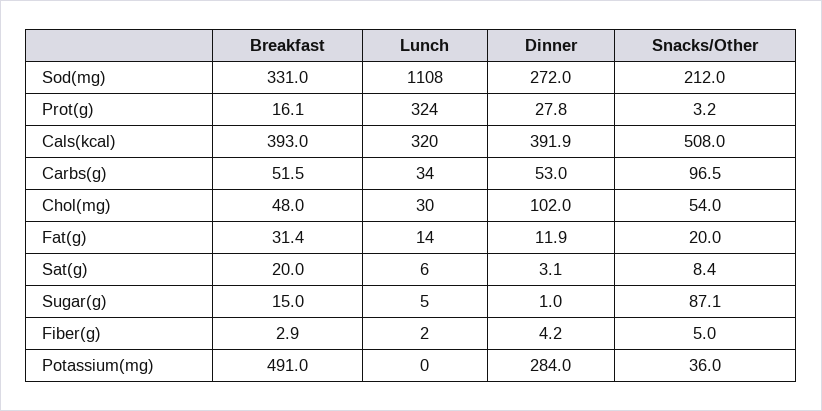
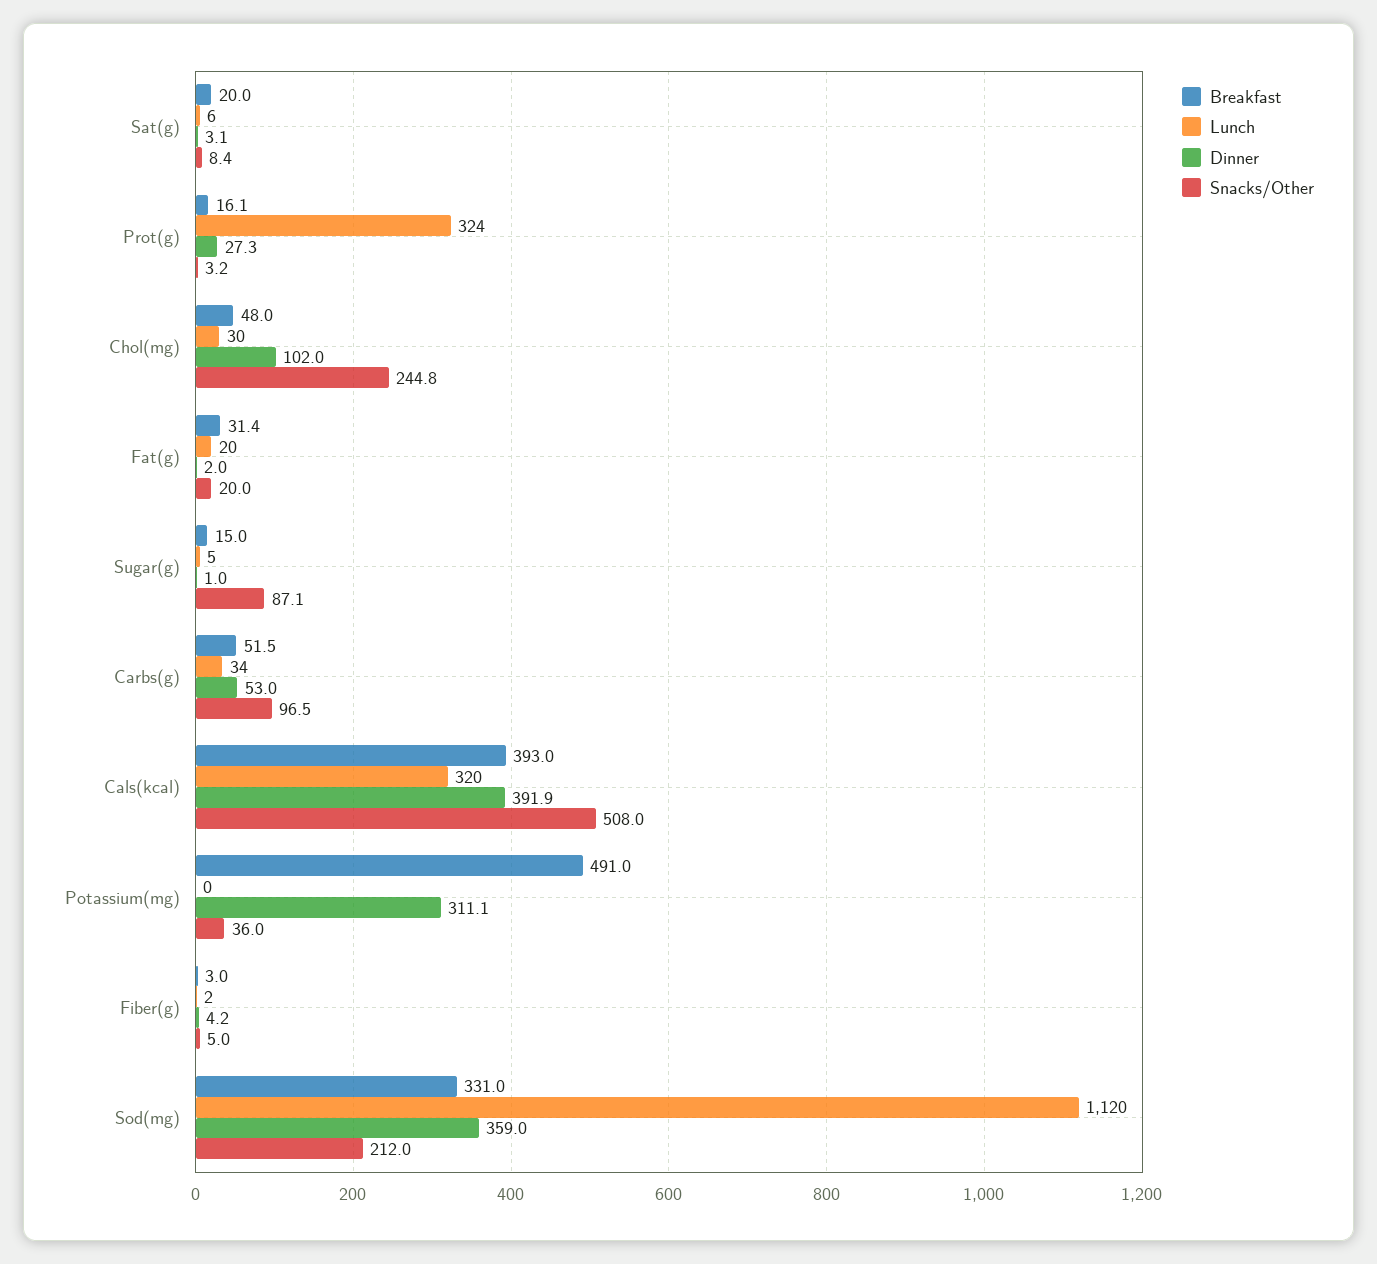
  {
    "Breakfast": {
      "Sod(mg)": 331,
      "Prot(g)": 16.1,
      "Cals(kcal)": 393,
      "Carbs(g)": 51.5,
      "Chol(mg)": 48,
      "Fat(g)": 31.4,
      "Sat(g)": 20,
      "Sugar(g)": 15,
-     "Fiber(g)": 2.9,
+     "Fiber(g)": 3,
      "Potassium(mg)": 491
    },
    "Lunch": {
-     "Sod(mg)": 1108,
+     "Sod(mg)": 1120,
      "Prot(g)": 324,
      "Cals(kcal)": 320,
      "Carbs(g)": 34,
      "Chol(mg)": 30,
-     "Fat(g)": 14,
+     "Fat(g)": 20,
      "Sat(g)": 6,
      "Sugar(g)": 5,
      "Fiber(g)": 2,
      "Potassium(mg)": 0
    },
    "Dinner": {
-     "Sod(mg)": 272,
+     "Sod(mg)": 359,
-     "Prot(g)": 27.8,
+     "Prot(g)": 27.3,
      "Cals(kcal)": 391.9,
      "Carbs(g)": 53,
      "Chol(mg)": 102,
-     "Fat(g)": 11.9,
+     "Fat(g)": 2,
      "Sat(g)": 3.1,
      "Sugar(g)": 1,
      "Fiber(g)": 4.2,
-     "Potassium(mg)": 284
+     "Potassium(mg)": 311.1
    },
    "Snacks/Other": {
      "Sod(mg)": 212,
      "Prot(g)": 3.2,
      "Cals(kcal)": 508,
      "Carbs(g)": 96.5,
-     "Chol(mg)": 54,
+     "Chol(mg)": 244.8,
      "Fat(g)": 20,
      "Sat(g)": 8.4,
      "Sugar(g)": 87.1,
      "Fiber(g)": 5,
      "Potassium(mg)": 36
    }
  }

